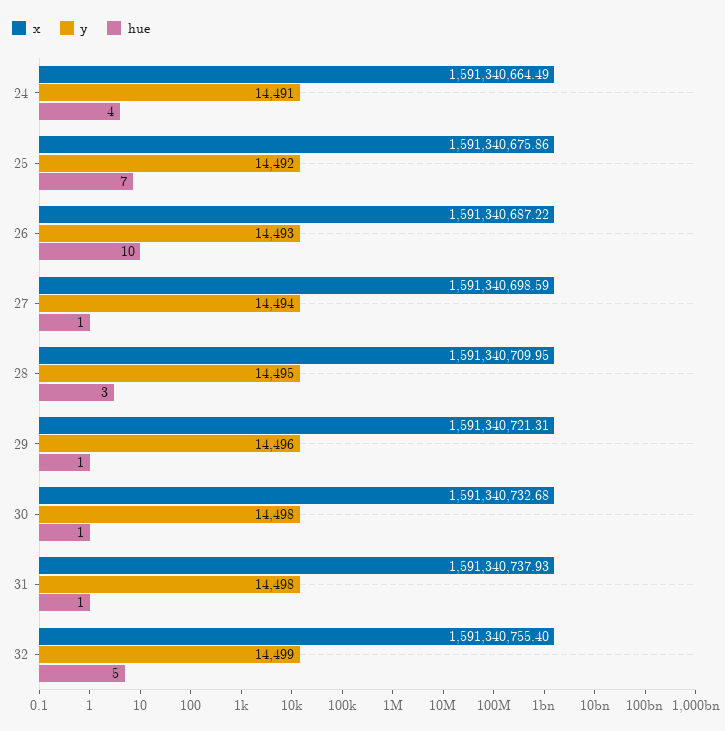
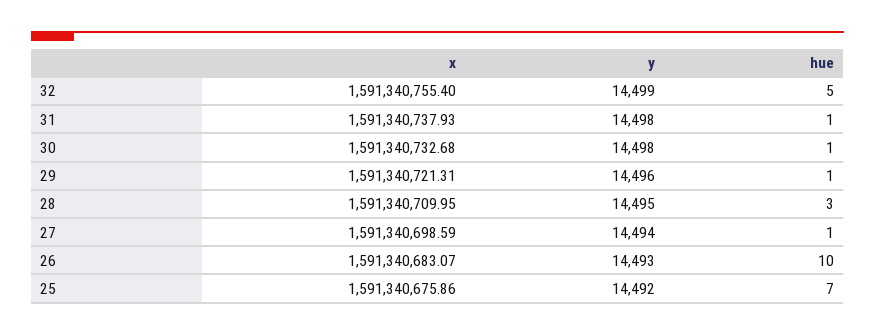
  {
    "x": {
-     "24": 1591340664.49,
      "25": 1591340675.86,
-     "26": 1591340687.22,
+     "26": 1591340683.07,
      "27": 1591340698.59,
      "28": 1591340709.95,
      "29": 1591340721.31,
      "30": 1591340732.68,
      "31": 1591340737.93,
      "32": 1591340755.4
    },
    "y": {
-     "24": 14491,
      "25": 14492,
      "26": 14493,
      "27": 14494,
      "28": 14495,
      "29": 14496,
      "30": 14498,
      "31": 14498,
      "32": 14499
    },
    "hue": {
-     "24": 4,
      "25": 7,
      "26": 10,
      "27": 1,
      "28": 3,
      "29": 1,
      "30": 1,
      "31": 1,
      "32": 5
    }
  }

